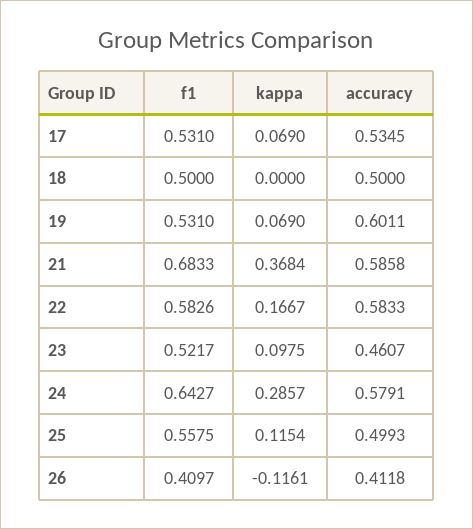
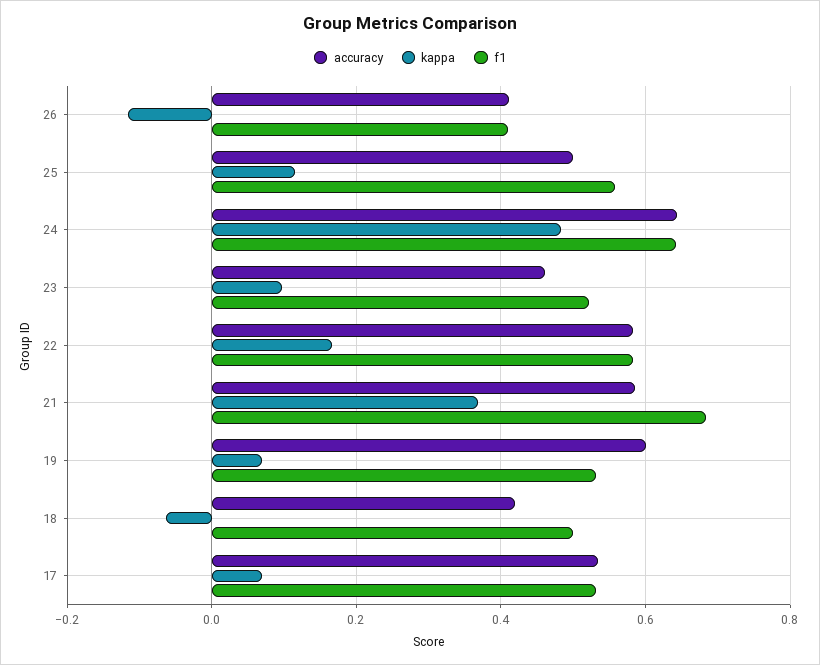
  {
    "f1": {
      "17": 0.531,
      "18": 0.5,
      "19": 0.531,
      "21": 0.6833,
      "22": 0.5826,
      "23": 0.5217,
      "24": 0.6427,
      "25": 0.5575,
      "26": 0.4097
    },
    "kappa": {
      "17": 0.069,
-     "18": 0,
+     "18": -0.06,
      "19": 0.069,
      "21": 0.3684,
      "22": 0.1667,
      "23": 0.0975,
-     "24": 0.2857,
+     "24": 0.48,
      "25": 0.1154,
      "26": -0.1161
    },
    "accuracy": {
      "17": 0.5345,
-     "18": 0.5,
+     "18": 0.42,
      "19": 0.6011,
      "21": 0.5858,
      "22": 0.5833,
      "23": 0.4607,
-     "24": 0.5791,
+     "24": 0.64,
      "25": 0.4993,
      "26": 0.4118
    }
  }

